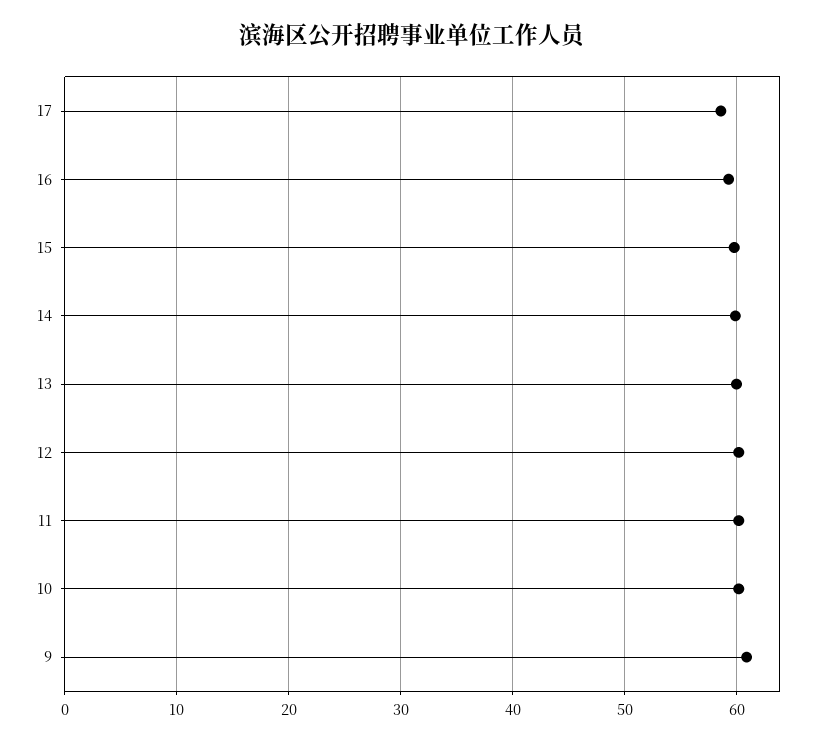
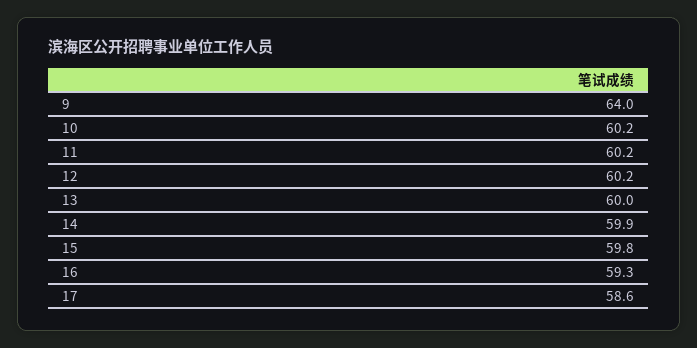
  {
    "17": 58.6,
    "16": 59.3,
    "15": 59.8,
    "14": 59.9,
    "13": 60,
    "12": 60.2,
    "11": 60.2,
    "10": 60.2,
-   "9": 61
+   "9": 64
  }

